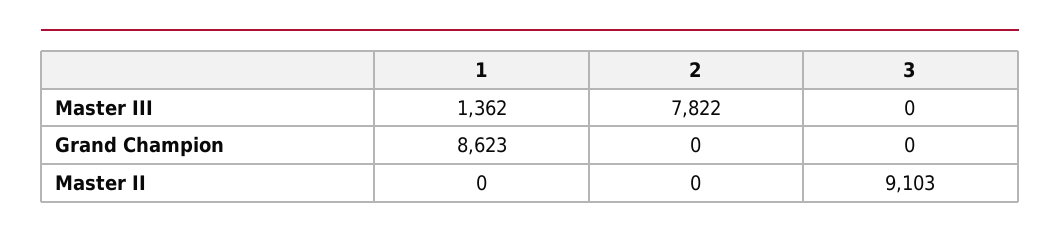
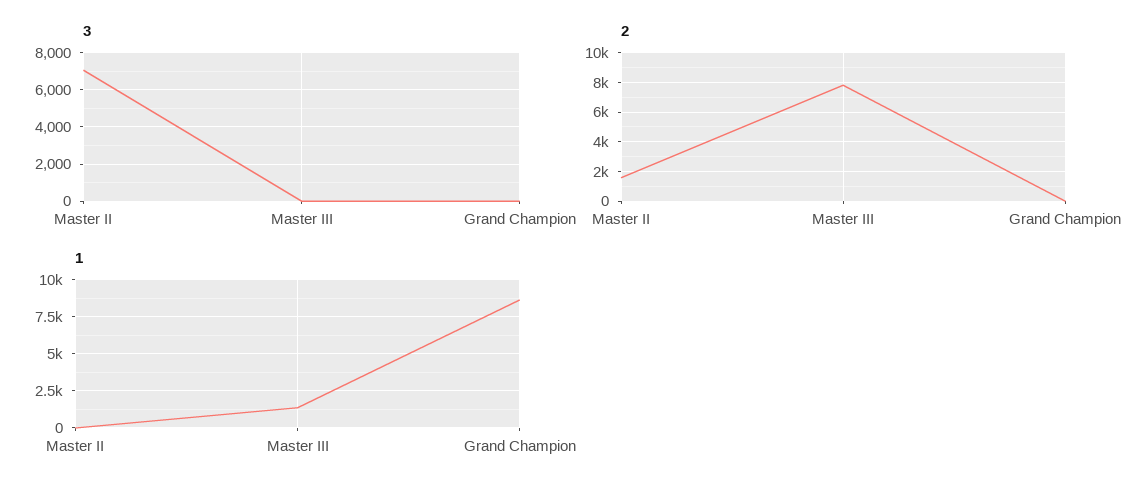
  {
    "1": {
      "Master III": 1362,
      "Grand Champion": 8623,
      "Master II": 0
    },
    "2": {
      "Master III": 7822,
      "Grand Champion": 0,
-     "Master II": 0
+     "Master II": 1500
    },
    "3": {
      "Master III": 0,
      "Grand Champion": 0,
-     "Master II": 9103
+     "Master II": 7000
    }
  }

